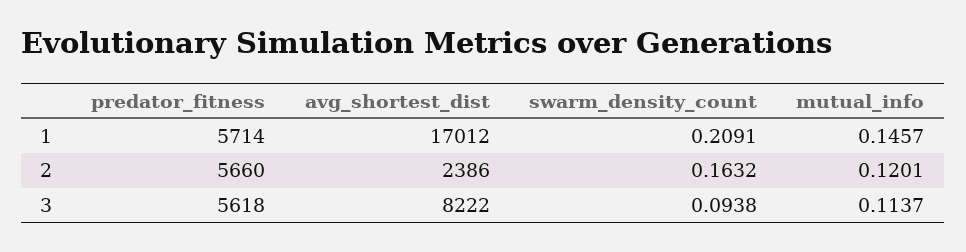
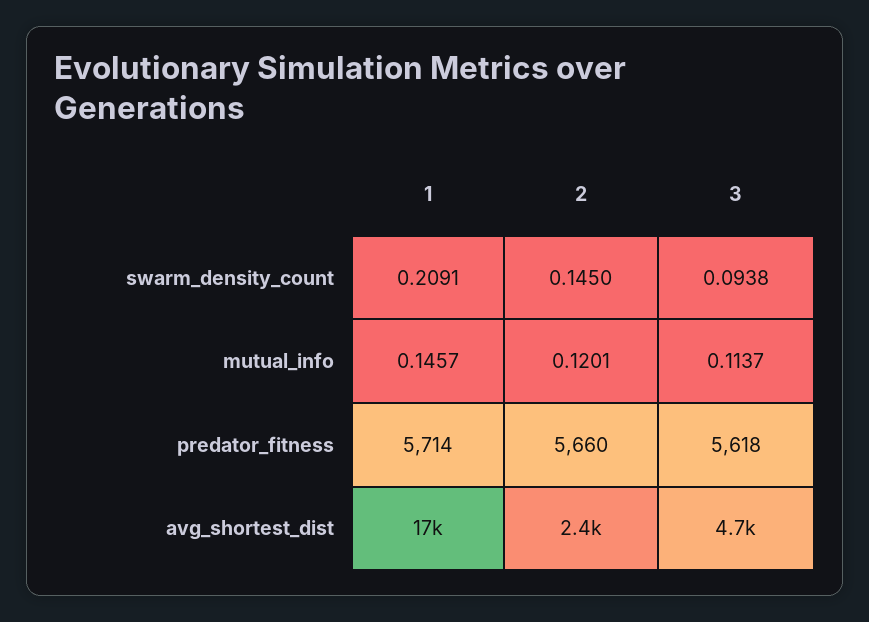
  {
    "predator_fitness": {
      "1": 5714,
      "2": 5660,
      "3": 5618
    },
    "avg_shortest_dist": {
      "1": 17012,
      "2": 2386,
-     "3": 8222
+     "3": 4700
    },
    "swarm_density_count": {
      "1": 0.2091,
-     "2": 0.1632,
+     "2": 0.145,
      "3": 0.0938
    },
    "mutual_info": {
      "1": 0.1457,
      "2": 0.1201,
      "3": 0.1137
    }
  }

